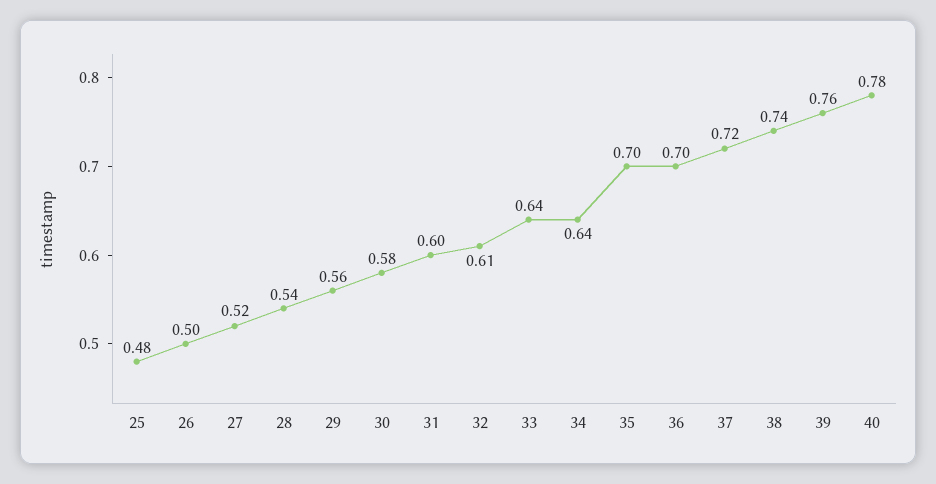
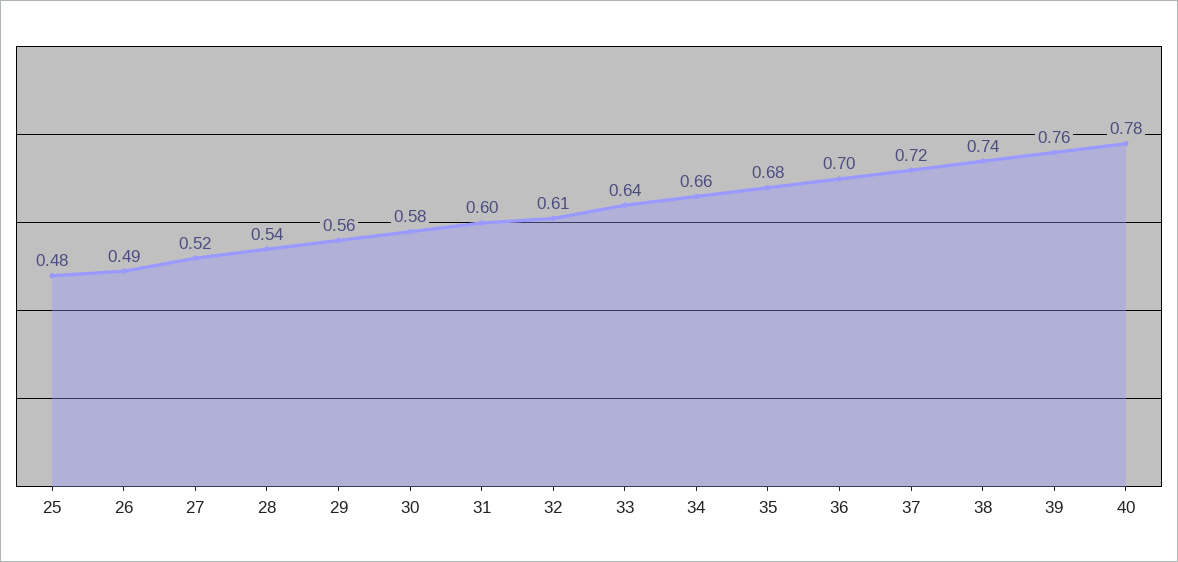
  {
    "25": 0.48,
-   "26": 0.5,
+   "26": 0.49,
    "27": 0.52,
    "28": 0.54,
    "29": 0.56,
    "30": 0.58,
    "31": 0.6,
    "32": 0.61,
    "33": 0.64,
-   "34": 0.64,
+   "34": 0.66,
-   "35": 0.7,
+   "35": 0.68,
    "36": 0.7,
    "37": 0.72,
    "38": 0.74,
    "39": 0.76,
    "40": 0.78
  }

